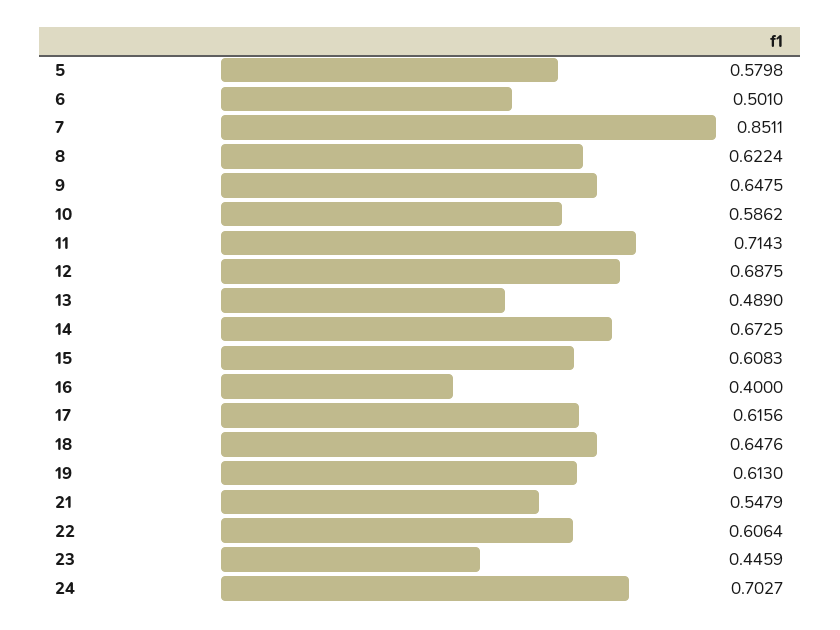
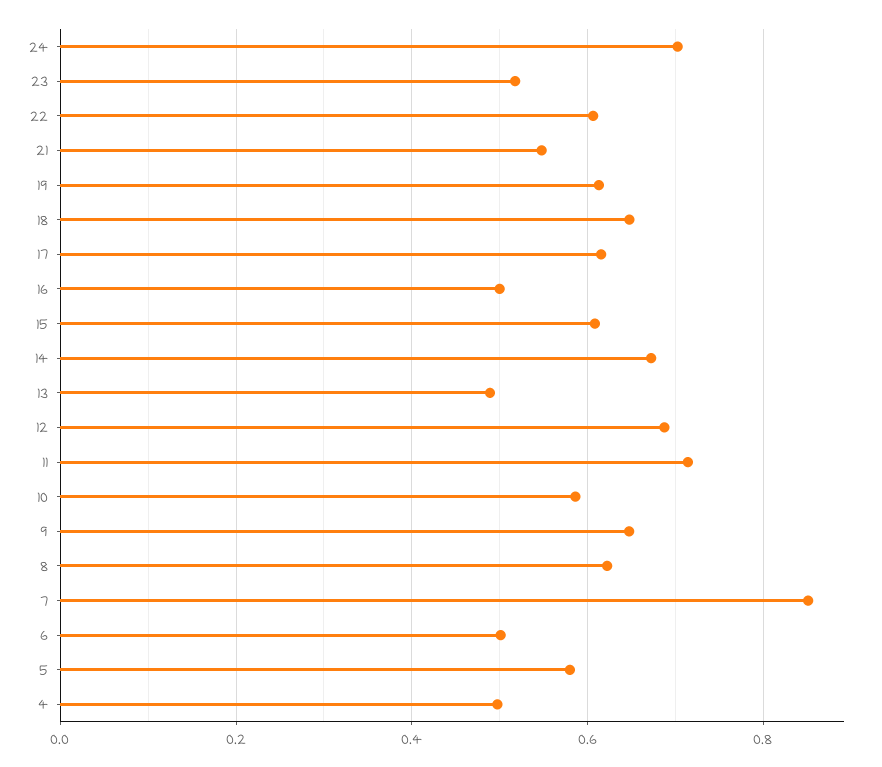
  {
    "5": 0.5798,
    "6": 0.501,
    "7": 0.8511,
    "8": 0.6224,
    "9": 0.6475,
    "10": 0.5862,
    "11": 0.7143,
    "12": 0.6875,
    "13": 0.489,
    "14": 0.6725,
    "15": 0.6083,
-   "16": 0.4,
+   "16": 0.5,
    "17": 0.6156,
    "18": 0.6476,
    "19": 0.613,
    "21": 0.5479,
    "22": 0.6064,
-   "23": 0.4459,
+   "23": 0.52,
-   "24": 0.7027
+   "24": 0.7027,
+   "4": 0.5
  }

